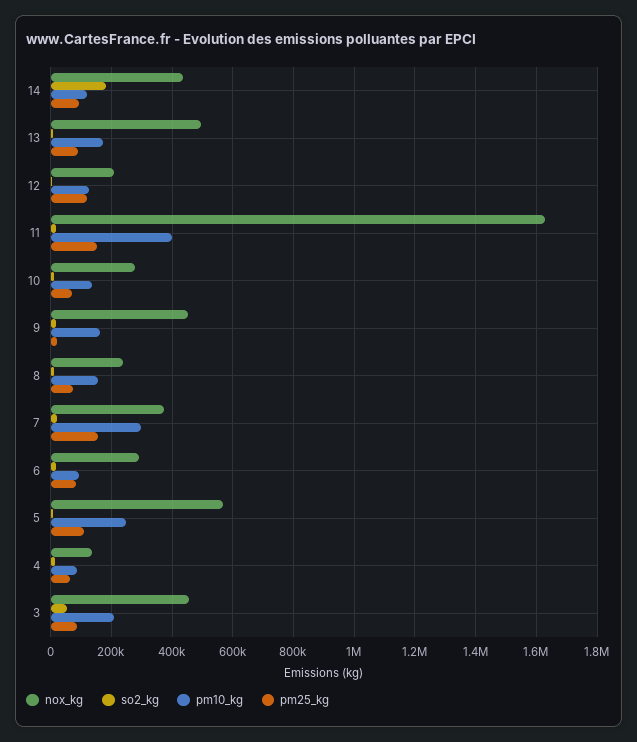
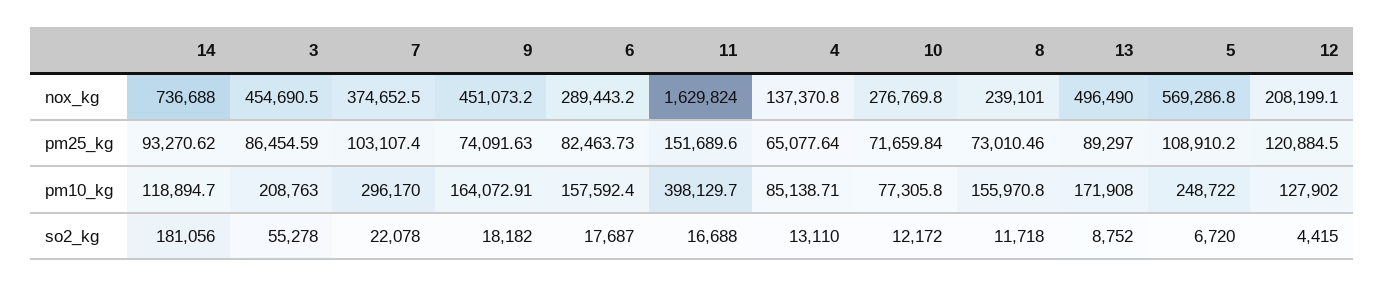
  {
    "nox_kg": {
-     "14": 440000,
+     "14": 736688,
      "13": 496490,
      "12": 208199.1,
      "11": 1629824,
      "10": 276769.8,
      "9": 451073.2,
      "8": 239101,
      "7": 374652.5,
      "6": 289443.2,
      "5": 569286.8,
      "4": 137370.8,
      "3": 454690.5
    },
    "so2_kg": {
      "14": 181056,
      "13": 8752,
      "12": 4415,
      "11": 16688,
      "10": 12172,
      "9": 18182,
      "8": 11718,
      "7": 22078,
      "6": 17687,
      "5": 6720,
      "4": 13110,
      "3": 55278
    },
    "pm10_kg": {
      "14": 118894.7,
      "13": 171908,
      "12": 127902,
      "11": 398129.7,
-     "10": 140000,
+     "10": 77305.8,
      "9": 164072.91,
      "8": 155970.8,
      "7": 296170,
-     "6": 100000,
+     "6": 157592.4,
      "5": 248722,
      "4": 85138.71,
      "3": 208763
    },
    "pm25_kg": {
      "14": 93270.62,
      "13": 89297,
      "12": 120884.5,
      "11": 151689.6,
      "10": 71659.84,
-     "9": 20000,
+     "9": 74091.63,
      "8": 73010.46,
-     "7": 160000,
+     "7": 103107.4,
      "6": 82463.73,
      "5": 108910.2,
      "4": 65077.64,
      "3": 86454.59
    }
  }

